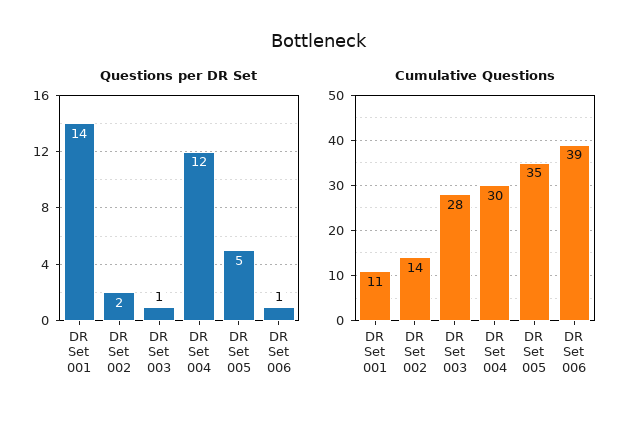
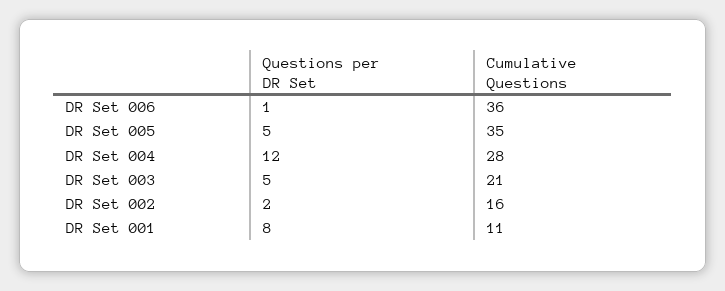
  {
    "Questions per DR Set": {
-     "DR Set 001": 14,
+     "DR Set 001": 8,
      "DR Set 002": 2,
-     "DR Set 003": 1,
+     "DR Set 003": 5,
      "DR Set 004": 12,
      "DR Set 005": 5,
      "DR Set 006": 1
    },
    "Cumulative Questions": {
      "DR Set 001": 11,
-     "DR Set 002": 14,
+     "DR Set 002": 16,
-     "DR Set 003": 28,
+     "DR Set 003": 21,
-     "DR Set 004": 30,
+     "DR Set 004": 28,
      "DR Set 005": 35,
-     "DR Set 006": 39
+     "DR Set 006": 36
    }
  }

